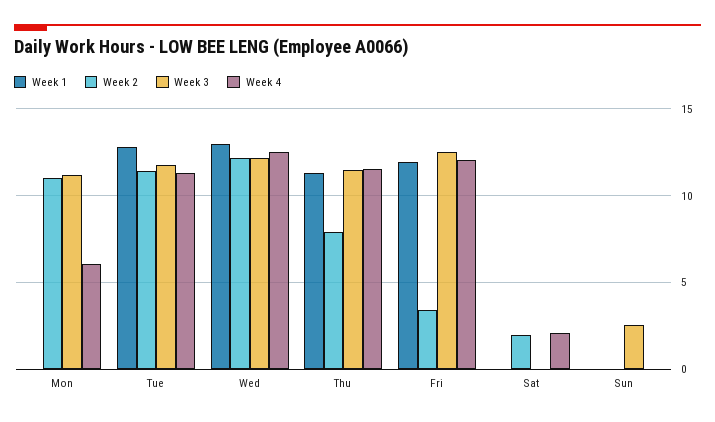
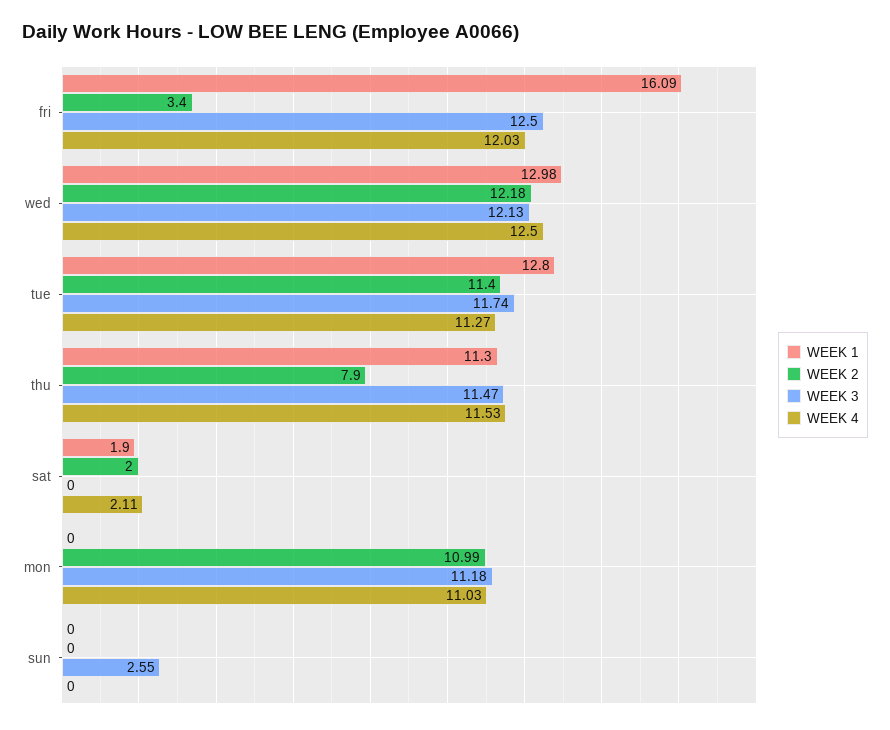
  {
    "Week 1": {
      "Mon": 0,
      "Tue": 12.8,
      "Wed": 12.98,
      "Thu": 11.3,
-     "Fri": 12,
+     "Fri": 16.09,
-     "Sat": 0,
+     "Sat": 1.9,
      "Sun": 0
    },
    "Week 2": {
      "Mon": 10.99,
      "Tue": 11.4,
      "Wed": 12.18,
      "Thu": 7.9,
      "Fri": 3.4,
      "Sat": 2,
      "Sun": 0
    },
    "Week 3": {
      "Mon": 11.18,
      "Tue": 11.74,
      "Wed": 12.13,
      "Thu": 11.47,
      "Fri": 12.5,
      "Sat": 0,
      "Sun": 2.55
    },
    "Week 4": {
-     "Mon": 6,
+     "Mon": 11.03,
      "Tue": 11.27,
      "Wed": 12.5,
      "Thu": 11.53,
      "Fri": 12.03,
      "Sat": 2.11,
      "Sun": 0
    }
  }

